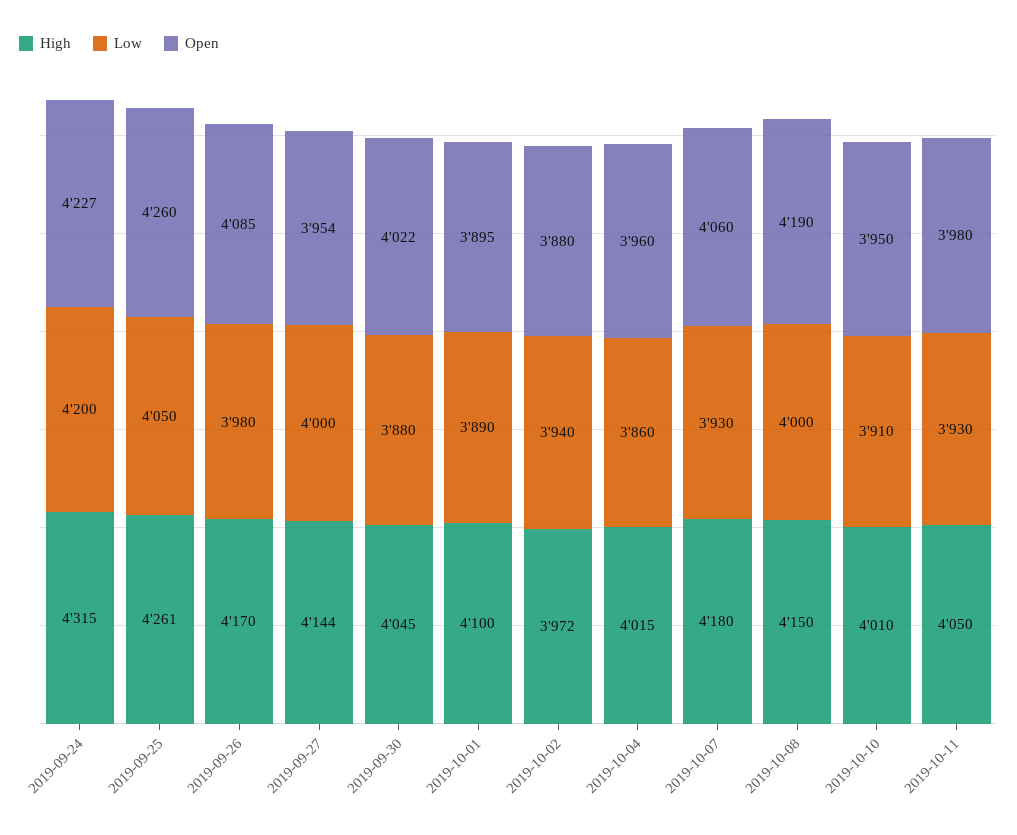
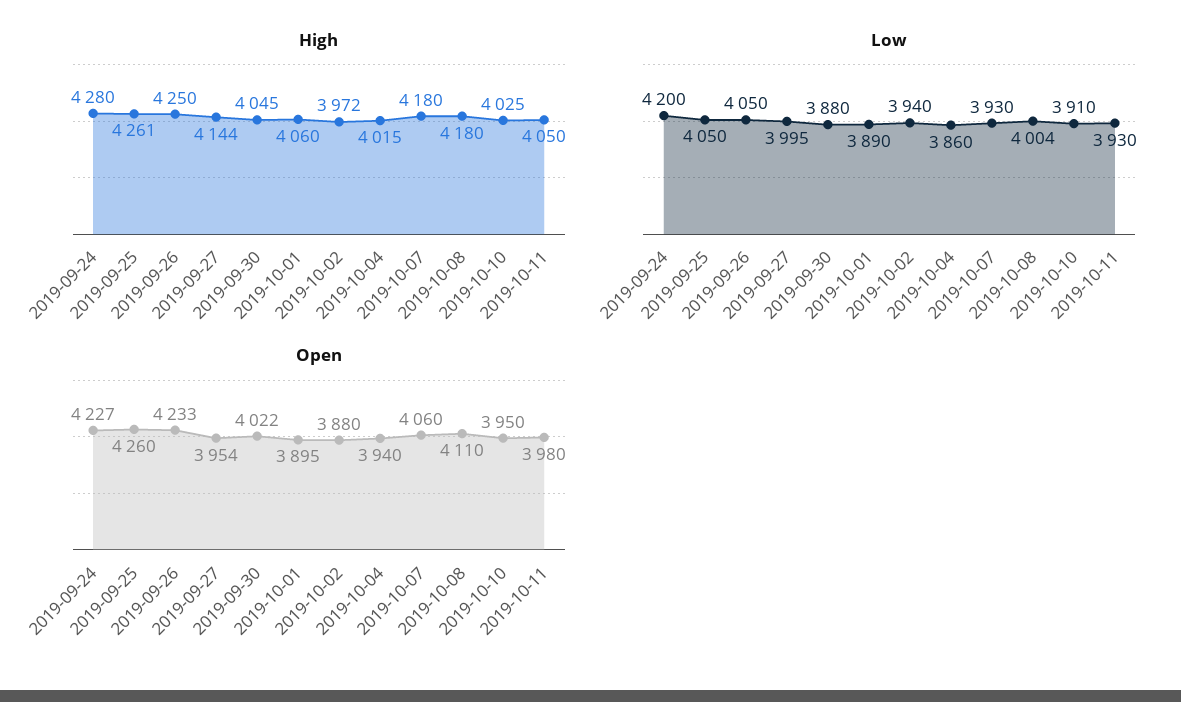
  {
    "High": {
-     "2019-09-24": 4315,
+     "2019-09-24": 4280,
      "2019-09-25": 4261,
-     "2019-09-26": 4170,
+     "2019-09-26": 4250,
      "2019-09-27": 4144,
      "2019-09-30": 4045,
-     "2019-10-01": 4100,
+     "2019-10-01": 4060,
      "2019-10-02": 3972,
      "2019-10-04": 4015,
      "2019-10-07": 4180,
-     "2019-10-08": 4150,
+     "2019-10-08": 4180,
-     "2019-10-10": 4010,
+     "2019-10-10": 4025,
      "2019-10-11": 4050
    },
    "Low": {
      "2019-09-24": 4200,
      "2019-09-25": 4050,
-     "2019-09-26": 3980,
+     "2019-09-26": 4050,
-     "2019-09-27": 4000,
+     "2019-09-27": 3995,
      "2019-09-30": 3880,
      "2019-10-01": 3890,
      "2019-10-02": 3940,
      "2019-10-04": 3860,
      "2019-10-07": 3930,
-     "2019-10-08": 4000,
+     "2019-10-08": 4004,
      "2019-10-10": 3910,
      "2019-10-11": 3930
    },
    "Open": {
      "2019-09-24": 4227,
      "2019-09-25": 4260,
-     "2019-09-26": 4085,
+     "2019-09-26": 4233,
      "2019-09-27": 3954,
      "2019-09-30": 4022,
      "2019-10-01": 3895,
      "2019-10-02": 3880,
-     "2019-10-04": 3960,
+     "2019-10-04": 3940,
      "2019-10-07": 4060,
-     "2019-10-08": 4190,
+     "2019-10-08": 4110,
      "2019-10-10": 3950,
      "2019-10-11": 3980
    }
  }

